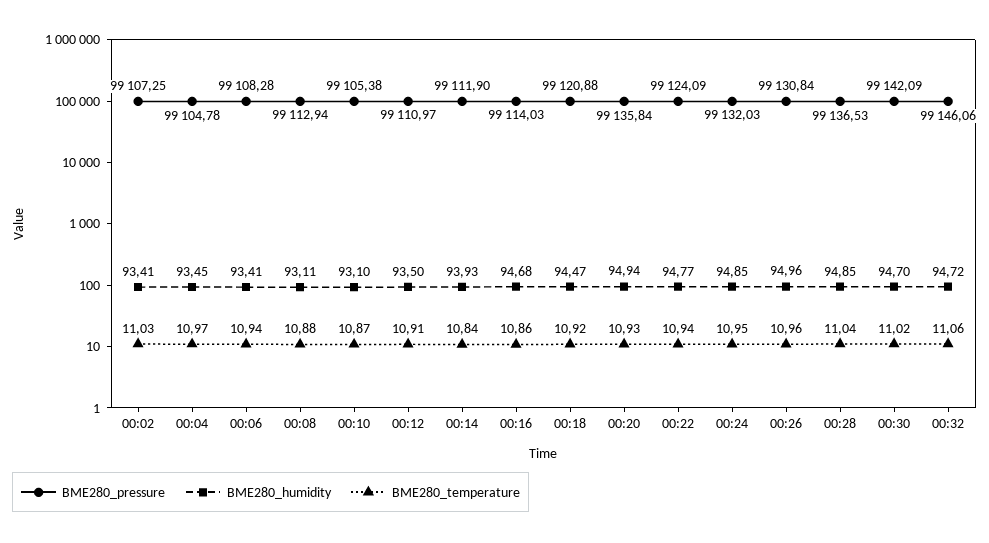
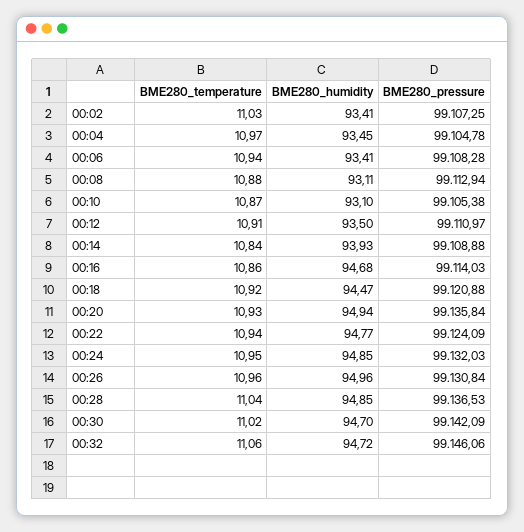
  {
    "BME280_pressure": {
      "00:02": 99107.25,
      "00:04": 99104.78,
      "00:06": 99108.28,
      "00:08": 99112.94,
      "00:10": 99105.38,
      "00:12": 99110.97,
-     "00:14": 99111.9,
+     "00:14": 99108.88,
      "00:16": 99114.03,
      "00:18": 99120.88,
      "00:20": 99135.84,
      "00:22": 99124.09,
      "00:24": 99132.03,
      "00:26": 99130.84,
      "00:28": 99136.53,
      "00:30": 99142.09,
      "00:32": 99146.06
    },
    "BME280_humidity": {
      "00:02": 93.41,
      "00:04": 93.45,
      "00:06": 93.41,
      "00:08": 93.11,
      "00:10": 93.1,
      "00:12": 93.5,
      "00:14": 93.93,
      "00:16": 94.68,
      "00:18": 94.47,
      "00:20": 94.94,
      "00:22": 94.77,
      "00:24": 94.85,
      "00:26": 94.96,
      "00:28": 94.85,
      "00:30": 94.7,
      "00:32": 94.72
    },
    "BME280_temperature": {
      "00:02": 11.03,
      "00:04": 10.97,
      "00:06": 10.94,
      "00:08": 10.88,
      "00:10": 10.87,
      "00:12": 10.91,
      "00:14": 10.84,
      "00:16": 10.86,
      "00:18": 10.92,
      "00:20": 10.93,
      "00:22": 10.94,
      "00:24": 10.95,
      "00:26": 10.96,
      "00:28": 11.04,
      "00:30": 11.02,
      "00:32": 11.06
    }
  }

